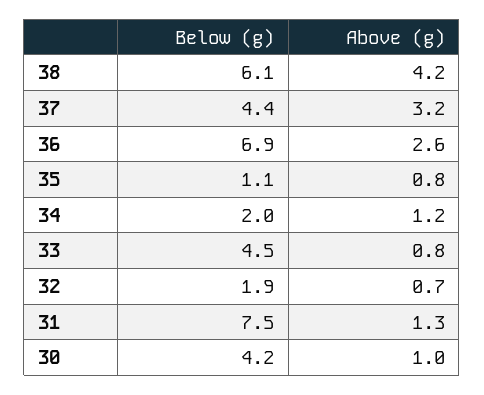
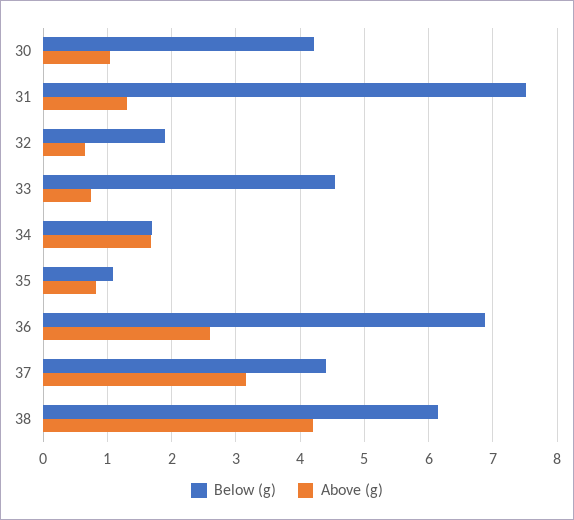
  {
    "Below (g)": {
      "38": 6.1,
      "37": 4.4,
      "36": 6.9,
      "35": 1.1,
-     "34": 2,
+     "34": 1.7,
      "33": 4.5,
      "32": 1.9,
      "31": 7.5,
      "30": 4.2
    },
    "Above (g)": {
      "38": 4.2,
      "37": 3.2,
      "36": 2.6,
      "35": 0.8,
-     "34": 1.2,
+     "34": 1.7,
      "33": 0.8,
      "32": 0.7,
      "31": 1.3,
      "30": 1
    }
  }

